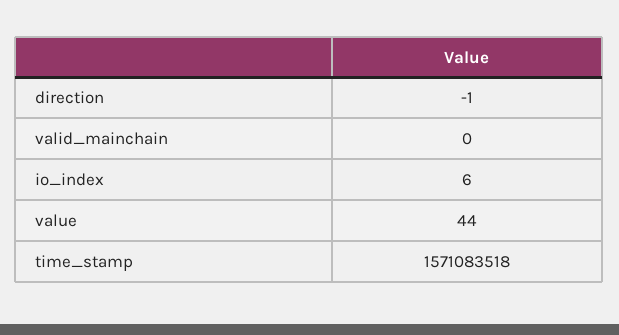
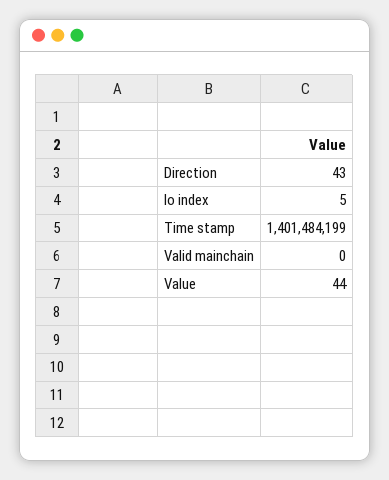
  {
-   "direction": -1,
+   "direction": 43,
    "valid_mainchain": 0,
-   "io_index": 6,
+   "io_index": 5,
    "value": 44,
-   "time_stamp": 1571083518
+   "time_stamp": 1401484199
  }

